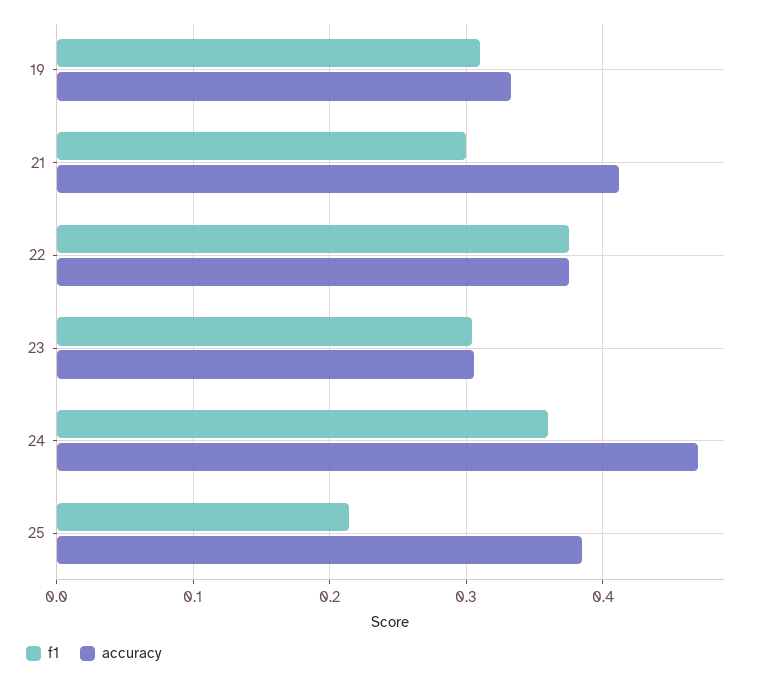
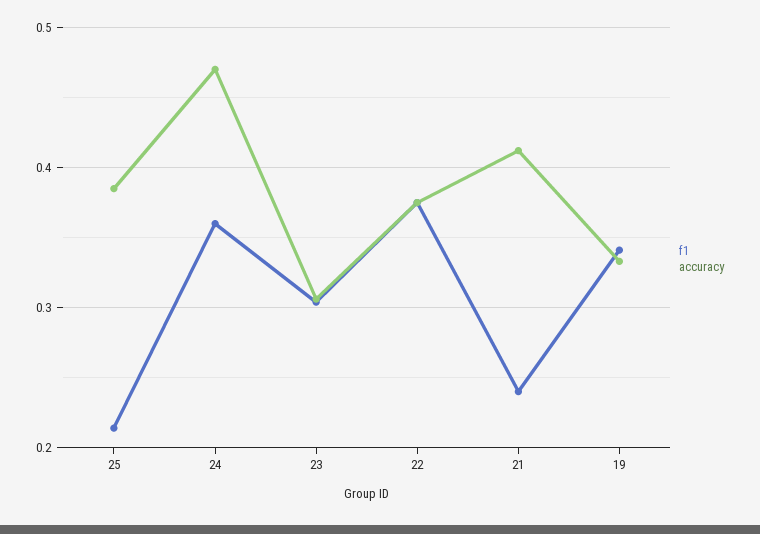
  {
    "f1": {
-     "19": 0.31,
+     "19": 0.34,
-     "21": 0.3,
+     "21": 0.24,
      "22": 0.38,
      "23": 0.3,
      "24": 0.36,
      "25": 0.21
    },
    "accuracy": {
      "19": 0.33,
      "21": 0.41,
      "22": 0.38,
      "23": 0.31,
      "24": 0.47,
      "25": 0.39
    }
  }

